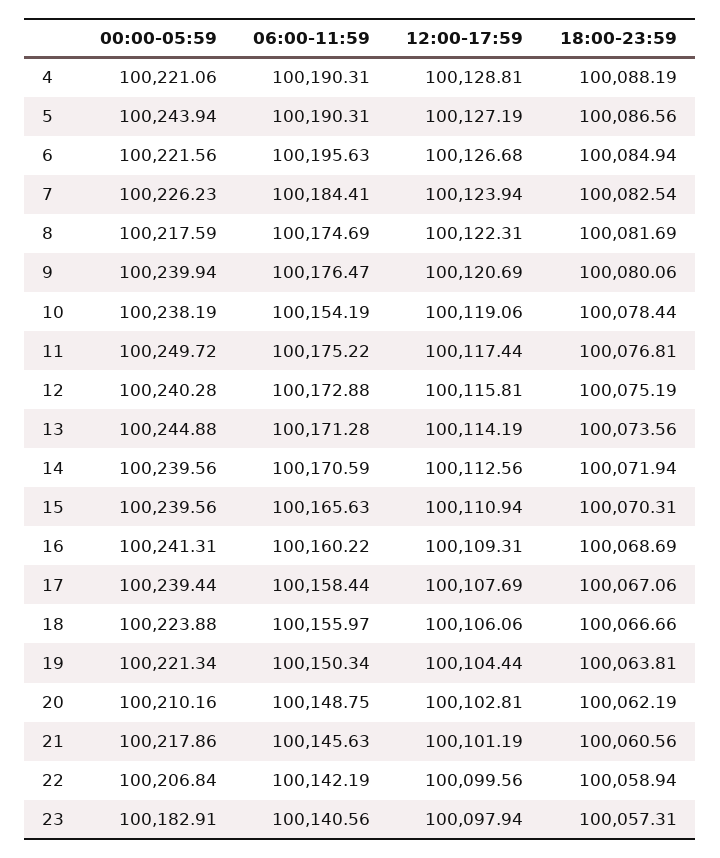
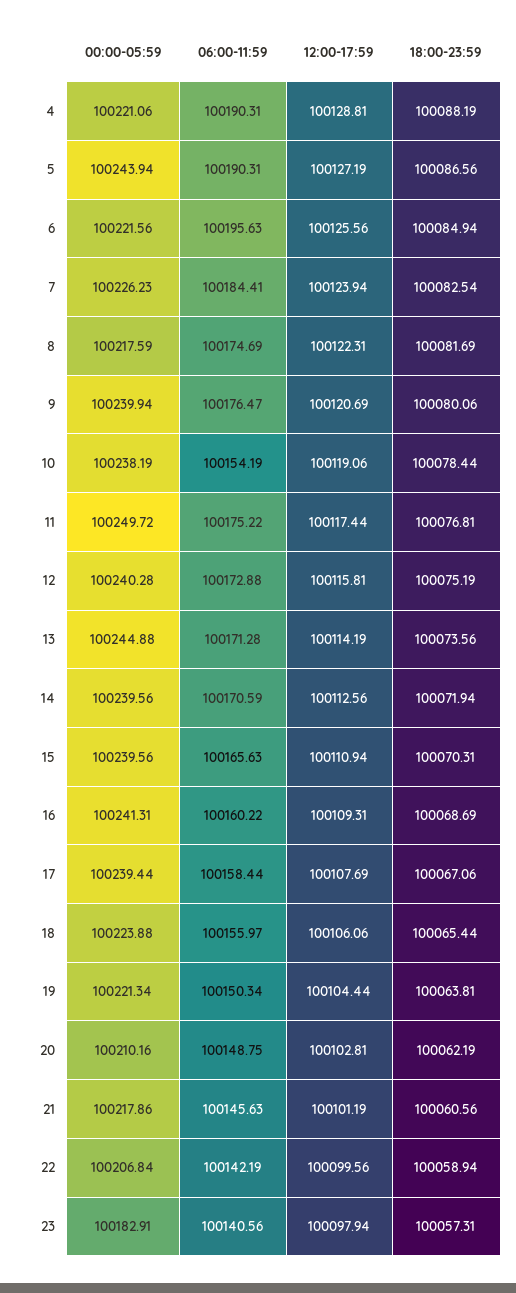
  {
    "00:00-05:59": {
      "4": 100221.06,
      "5": 100243.94,
      "6": 100221.56,
      "7": 100226.23,
      "8": 100217.59,
      "9": 100239.94,
      "10": 100238.19,
      "11": 100249.72,
      "12": 100240.28,
      "13": 100244.88,
      "14": 100239.56,
      "15": 100239.56,
      "16": 100241.31,
      "17": 100239.44,
      "18": 100223.88,
      "19": 100221.34,
      "20": 100210.16,
      "21": 100217.86,
      "22": 100206.84,
      "23": 100182.91
    },
    "06:00-11:59": {
      "4": 100190.31,
      "5": 100190.31,
      "6": 100195.63,
      "7": 100184.41,
      "8": 100174.69,
      "9": 100176.47,
      "10": 100154.19,
      "11": 100175.22,
      "12": 100172.88,
      "13": 100171.28,
      "14": 100170.59,
      "15": 100165.63,
      "16": 100160.22,
      "17": 100158.44,
      "18": 100155.97,
      "19": 100150.34,
      "20": 100148.75,
      "21": 100145.63,
      "22": 100142.19,
      "23": 100140.56
    },
    "12:00-17:59": {
      "4": 100128.81,
      "5": 100127.19,
-     "6": 100126.68,
+     "6": 100125.56,
      "7": 100123.94,
      "8": 100122.31,
      "9": 100120.69,
      "10": 100119.06,
      "11": 100117.44,
      "12": 100115.81,
      "13": 100114.19,
      "14": 100112.56,
      "15": 100110.94,
      "16": 100109.31,
      "17": 100107.69,
      "18": 100106.06,
      "19": 100104.44,
      "20": 100102.81,
      "21": 100101.19,
      "22": 100099.56,
      "23": 100097.94
    },
    "18:00-23:59": {
      "4": 100088.19,
      "5": 100086.56,
      "6": 100084.94,
      "7": 100082.54,
      "8": 100081.69,
      "9": 100080.06,
      "10": 100078.44,
      "11": 100076.81,
      "12": 100075.19,
      "13": 100073.56,
      "14": 100071.94,
      "15": 100070.31,
      "16": 100068.69,
      "17": 100067.06,
-     "18": 100066.66,
+     "18": 100065.44,
      "19": 100063.81,
      "20": 100062.19,
      "21": 100060.56,
      "22": 100058.94,
      "23": 100057.31
    }
  }

